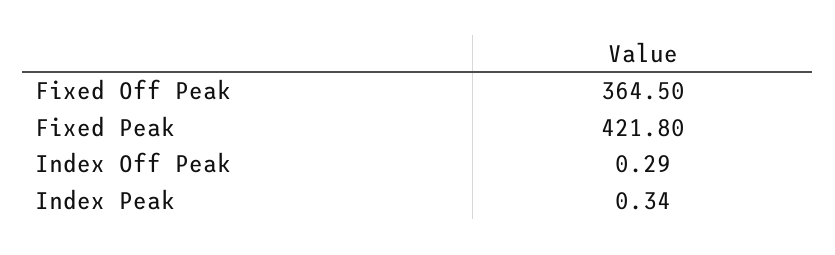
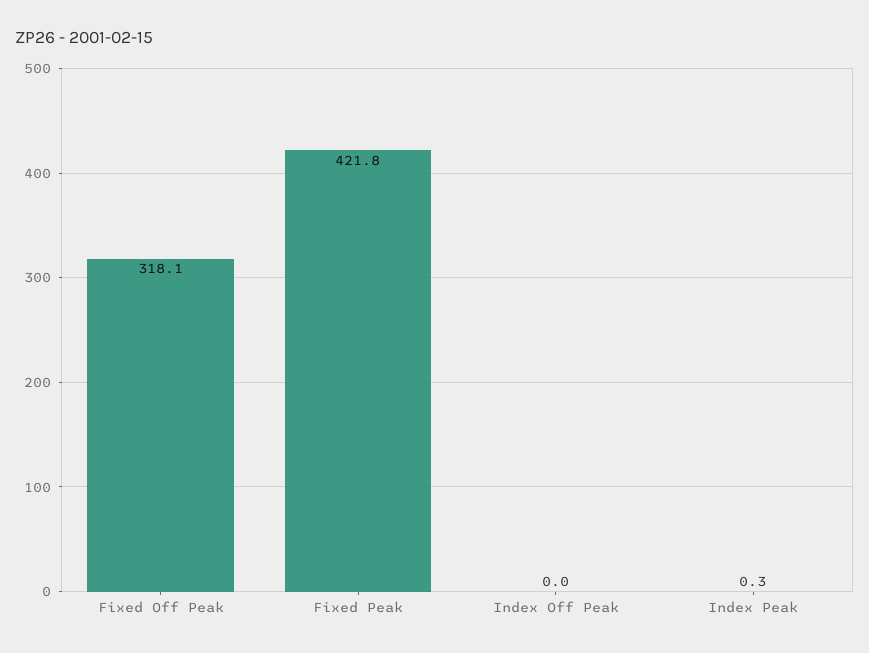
  {
-   "Fixed Off Peak": 364.5,
+   "Fixed Off Peak": 318.1,
    "Fixed Peak": 421.8,
-   "Index Off Peak": 0.29,
+   "Index Off Peak": 0,
    "Index Peak": 0.34
  }

